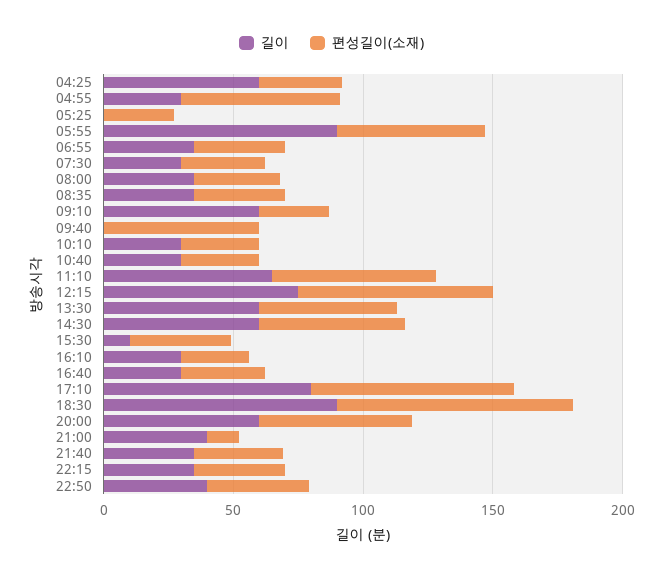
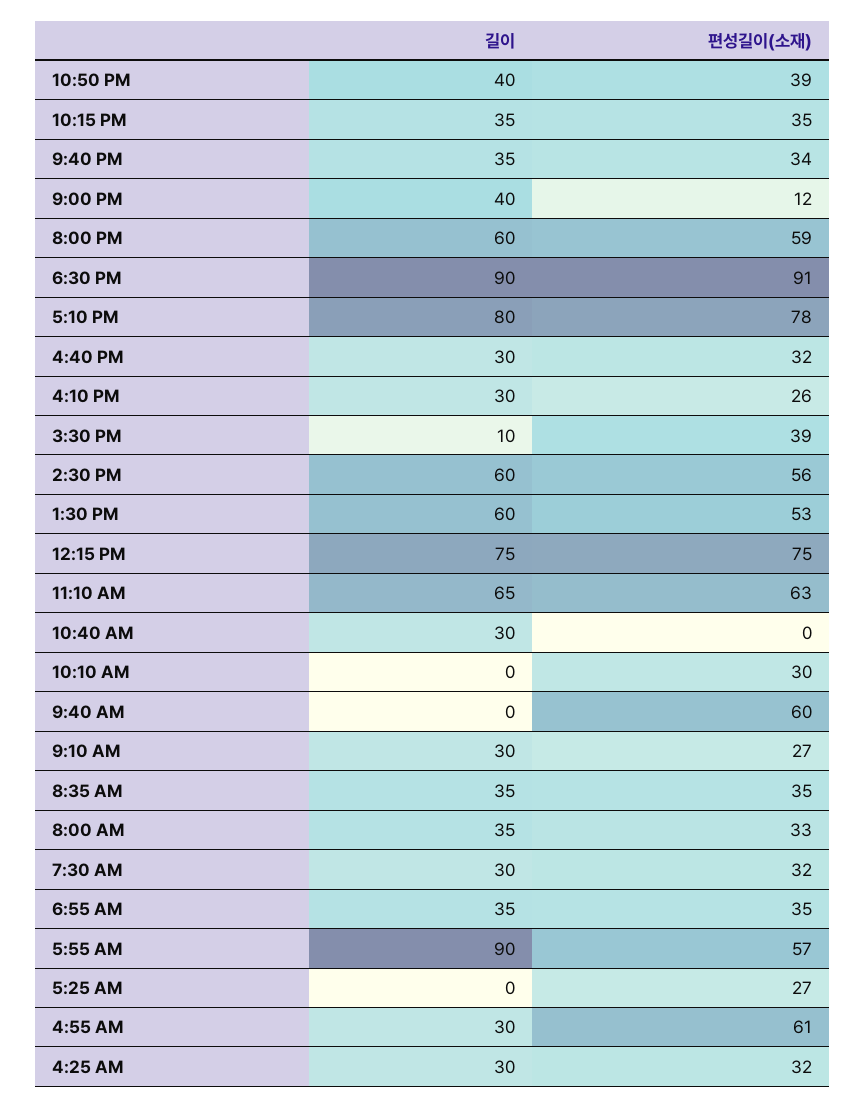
  {
    "길이": {
-     "04:25": 60,
+     "04:25": 30,
      "04:55": 30,
      "05:25": 0,
      "05:55": 90,
      "06:55": 35,
      "07:30": 30,
      "08:00": 35,
      "08:35": 35,
-     "09:10": 60,
+     "09:10": 30,
      "09:40": 0,
-     "10:10": 30,
+     "10:10": 0,
      "10:40": 30,
      "11:10": 65,
      "12:15": 75,
      "13:30": 60,
      "14:30": 60,
      "15:30": 10,
      "16:10": 30,
      "16:40": 30,
      "17:10": 80,
      "18:30": 90,
      "20:00": 60,
      "21:00": 40,
      "21:40": 35,
      "22:15": 35,
      "22:50": 40
    },
    "편성길이(소재)": {
      "04:25": 32,
      "04:55": 61,
      "05:25": 27,
      "05:55": 57,
      "06:55": 35,
      "07:30": 32,
      "08:00": 33,
      "08:35": 35,
      "09:10": 27,
      "09:40": 60,
      "10:10": 30,
-     "10:40": 30,
+     "10:40": 0,
      "11:10": 63,
      "12:15": 75,
      "13:30": 53,
      "14:30": 56,
      "15:30": 39,
      "16:10": 26,
      "16:40": 32,
      "17:10": 78,
      "18:30": 91,
      "20:00": 59,
      "21:00": 12,
      "21:40": 34,
      "22:15": 35,
      "22:50": 39
    }
  }

